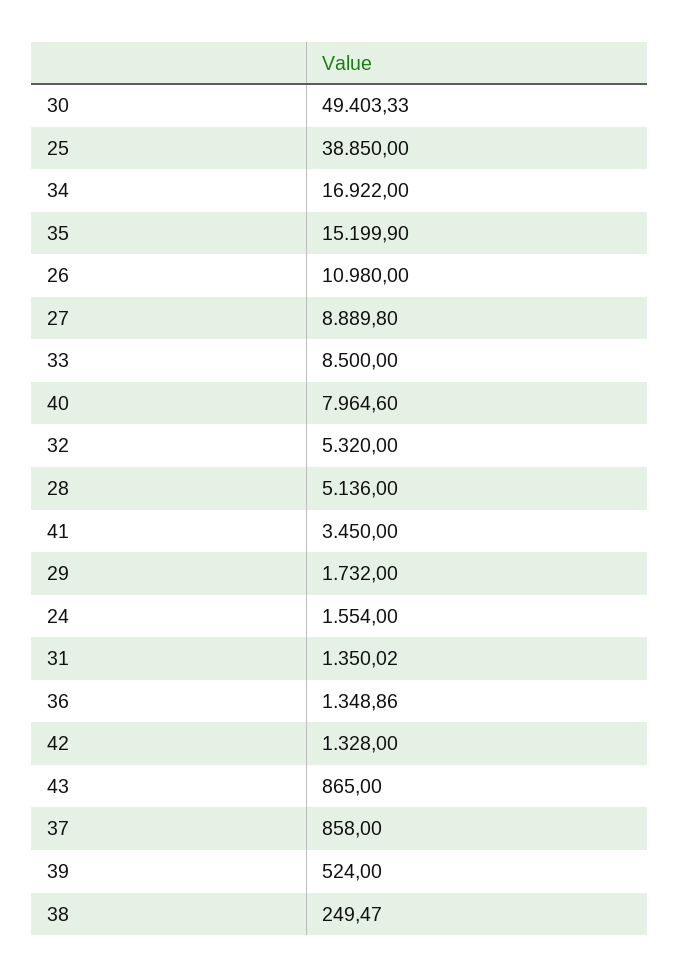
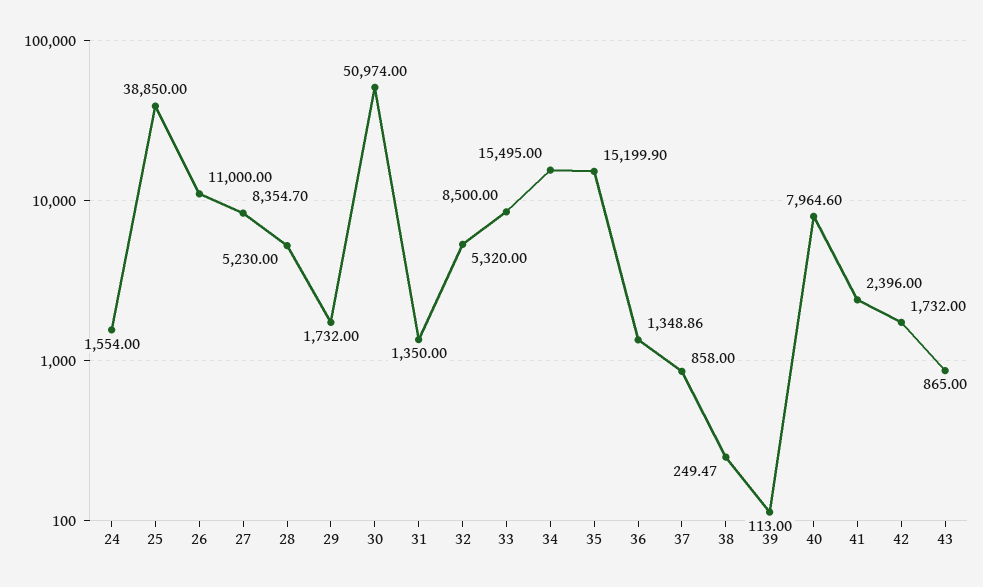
  {
-   "30": 49403.33,
+   "30": 50974,
    "25": 38850,
-   "34": 16922,
+   "34": 15495,
    "35": 15199.9,
-   "26": 10980,
+   "26": 11000,
-   "27": 8889.8,
+   "27": 8354.7,
    "33": 8500,
    "40": 7964.6,
    "32": 5320,
-   "28": 5136,
+   "28": 5230,
-   "41": 3450,
+   "41": 2396,
    "29": 1732,
    "24": 1554,
-   "31": 1350.02,
+   "31": 1350,
    "36": 1348.86,
-   "42": 1328,
+   "42": 1732,
    "43": 865,
    "37": 858,
-   "39": 524,
+   "39": 113,
    "38": 249.47
  }

